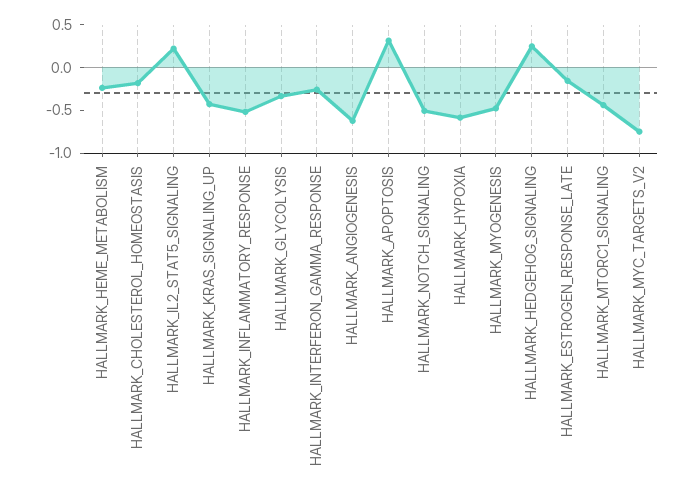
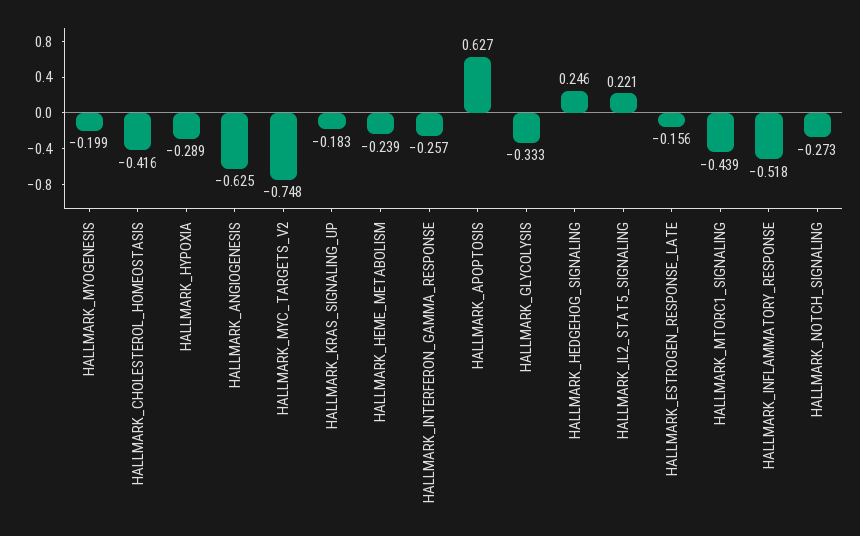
  {
    "HALLMARK_HEME_METABOLISM": -0.239,
-   "HALLMARK_CHOLESTEROL_HOMEOSTASIS": -0.2,
+   "HALLMARK_CHOLESTEROL_HOMEOSTASIS": -0.416,
    "HALLMARK_IL2_STAT5_SIGNALING": 0.221,
-   "HALLMARK_KRAS_SIGNALING_UP": -0.4,
+   "HALLMARK_KRAS_SIGNALING_UP": -0.183,
    "HALLMARK_INFLAMMATORY_RESPONSE": -0.518,
    "HALLMARK_GLYCOLYSIS": -0.333,
    "HALLMARK_INTERFERON_GAMMA_RESPONSE": -0.257,
    "HALLMARK_ANGIOGENESIS": -0.625,
-   "HALLMARK_APOPTOSIS": 0.3,
+   "HALLMARK_APOPTOSIS": 0.627,
-   "HALLMARK_NOTCH_SIGNALING": -0.5,
+   "HALLMARK_NOTCH_SIGNALING": -0.273,
-   "HALLMARK_HYPOXIA": -0.6,
+   "HALLMARK_HYPOXIA": -0.289,
-   "HALLMARK_MYOGENESIS": -0.5,
+   "HALLMARK_MYOGENESIS": -0.199,
    "HALLMARK_HEDGEHOG_SIGNALING": 0.246,
    "HALLMARK_ESTROGEN_RESPONSE_LATE": -0.156,
    "HALLMARK_MTORC1_SIGNALING": -0.439,
    "HALLMARK_MYC_TARGETS_V2": -0.748
  }

